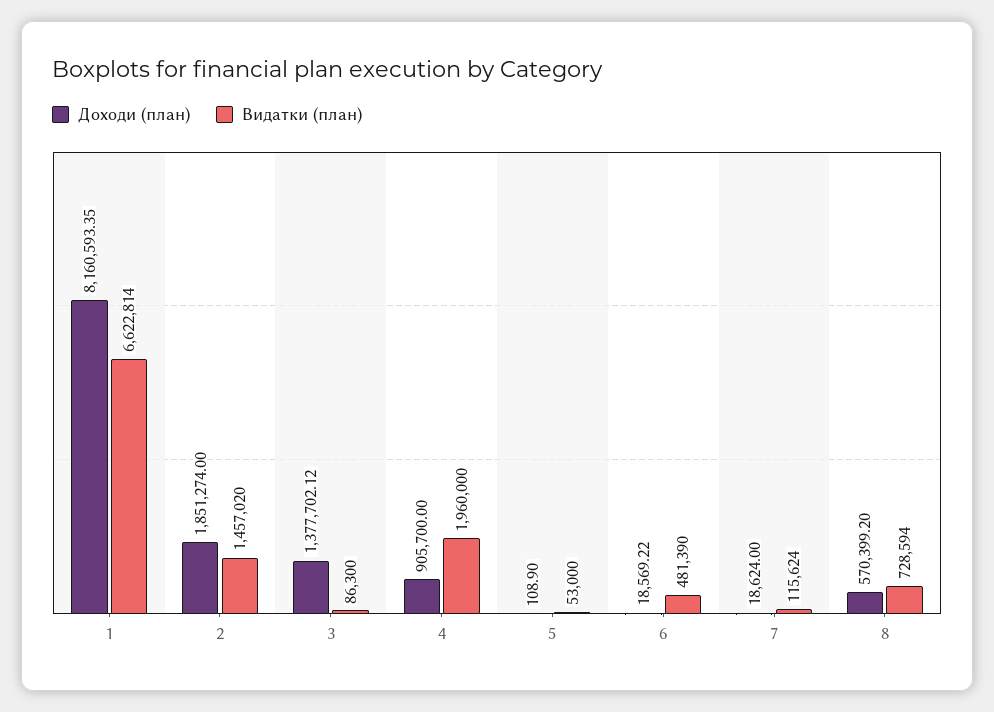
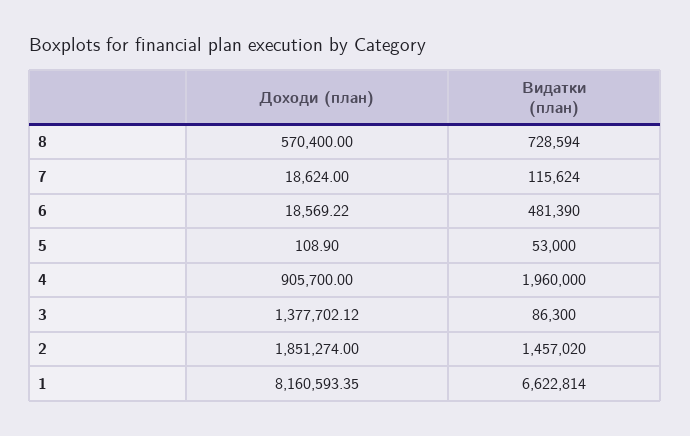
  {
    "Доходи (план)": {
      "1": 8160593.35,
      "2": 1851274,
      "3": 1377702.12,
      "4": 905700,
      "5": 108.9,
      "6": 18569.22,
      "7": 18624,
-     "8": 570399.2
+     "8": 570400
    },
    "Видатки (план)": {
      "1": 6622814,
      "2": 1457020,
      "3": 86300,
      "4": 1960000,
      "5": 53000,
      "6": 481390,
      "7": 115624,
      "8": 728594
    }
  }

